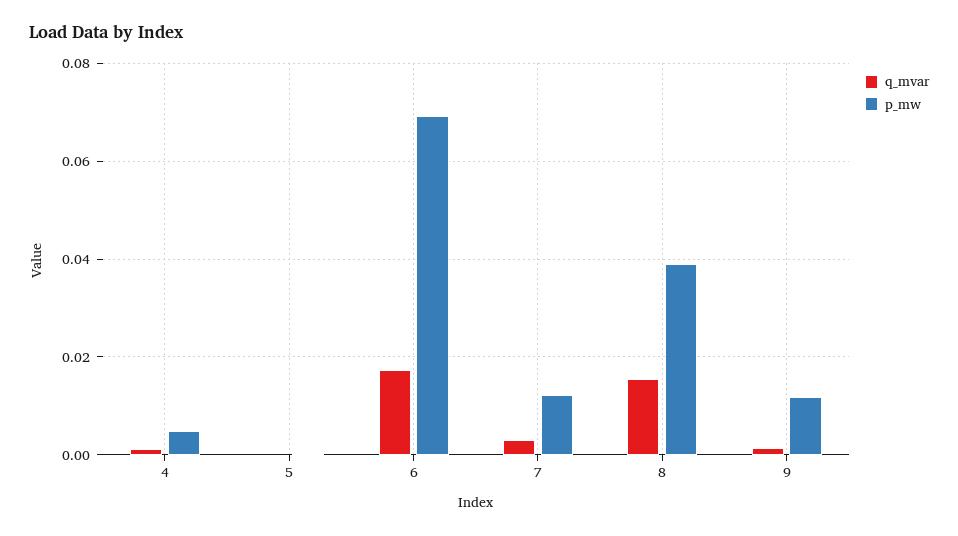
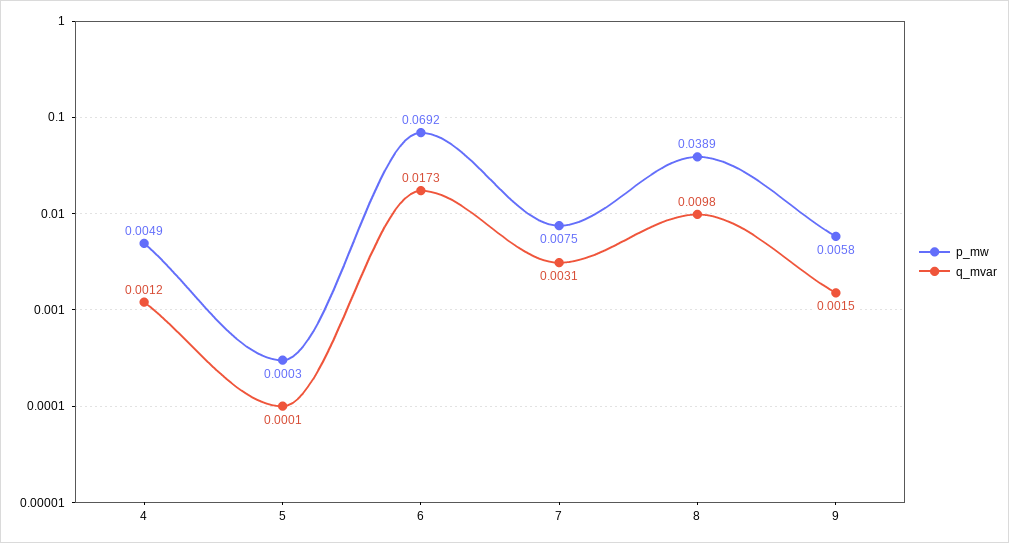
  {
    "q_mvar": {
      "4": 0.0012,
      "5": 0.0001,
      "6": 0.0173,
      "7": 0.0031,
-     "8": 0.016,
+     "8": 0.0098,
      "9": 0.0015
    },
    "p_mw": {
      "4": 0.0049,
      "5": 0.0003,
      "6": 0.0692,
-     "7": 0.012,
+     "7": 0.0075,
      "8": 0.0389,
-     "9": 0.012
+     "9": 0.0058
    }
  }

